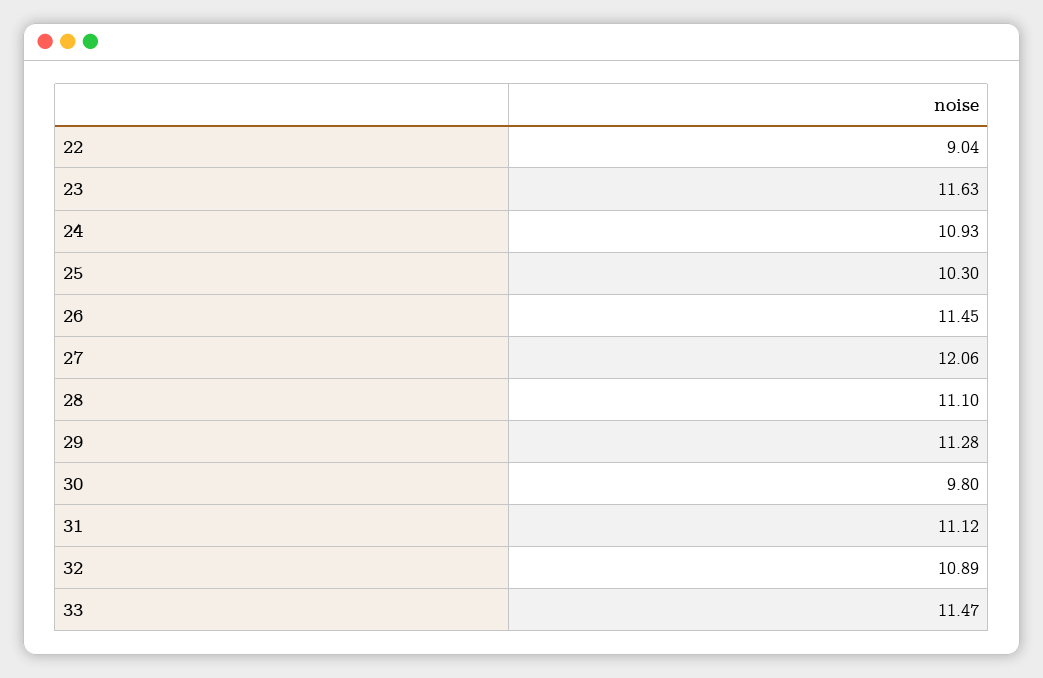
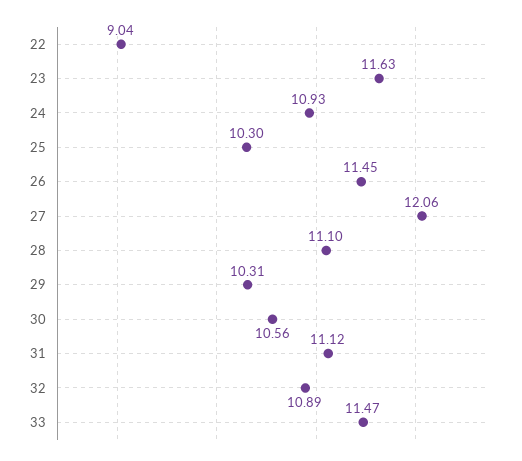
  {
    "22": 9.04,
    "23": 11.63,
    "24": 10.93,
    "25": 10.3,
    "26": 11.45,
    "27": 12.06,
    "28": 11.1,
-   "29": 11.28,
+   "29": 10.31,
-   "30": 9.8,
+   "30": 10.56,
    "31": 11.12,
    "32": 10.89,
    "33": 11.47
  }

